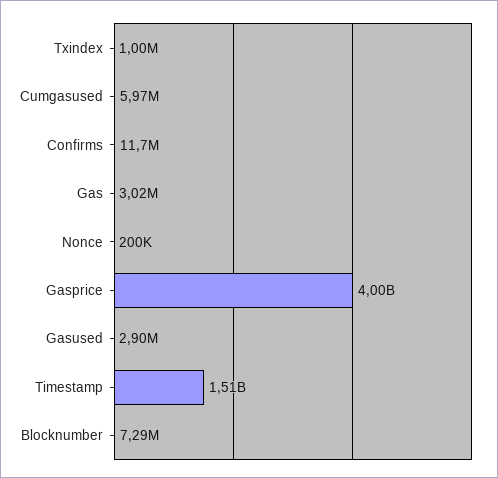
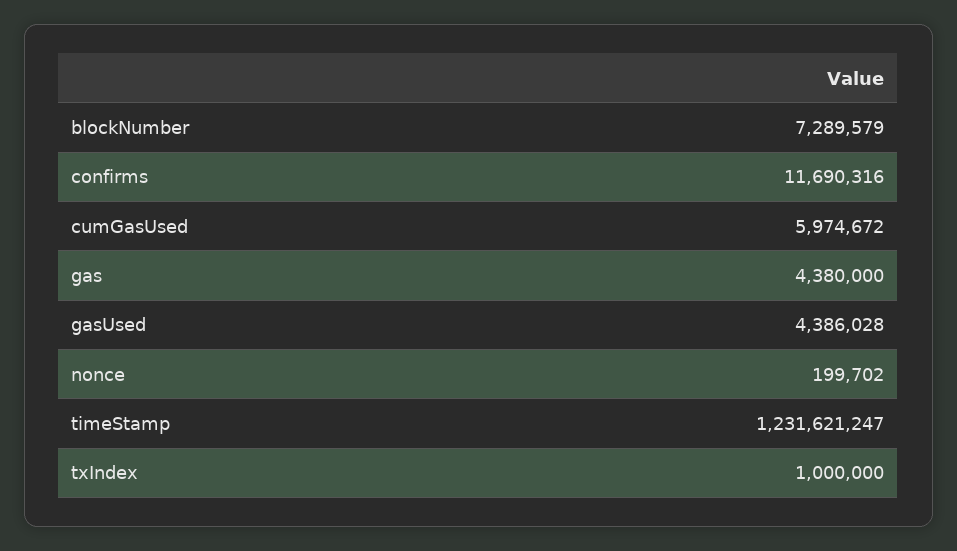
  {
    "Txindex": 1000000,
    "Cumgasused": 5974672,
    "Confirms": 11690316,
-   "Gas": 3020000,
+   "Gas": 4380000,
    "Nonce": 199702,
-   "Gasprice": 4000000000,
-   "Gasused": 2900000,
+   "Gasused": 4386028,
-   "Timestamp": 1510000000,
+   "Timestamp": 1231621247,
    "Blocknumber": 7289579
  }

